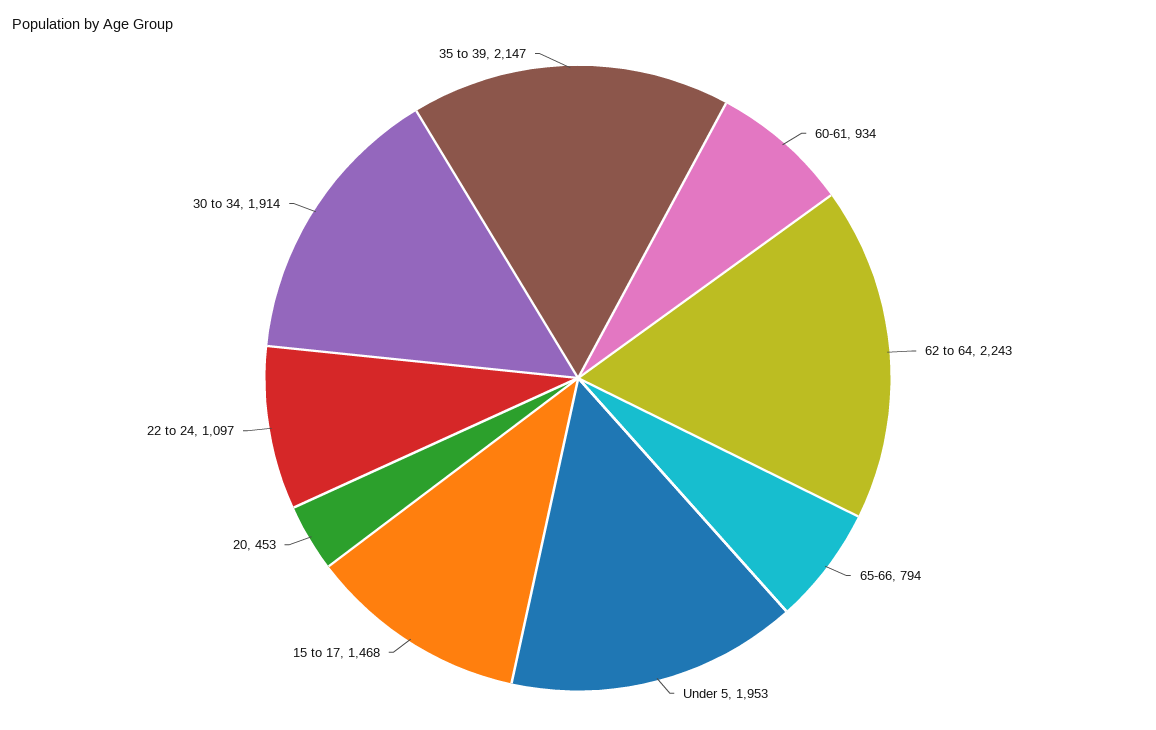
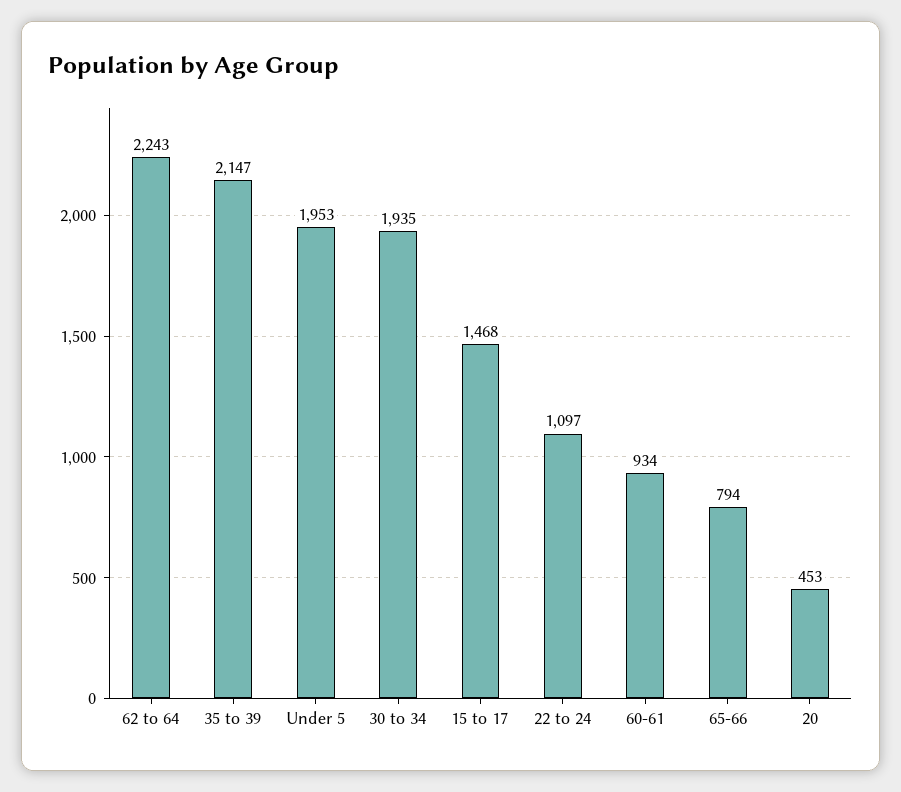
  {
    "60-61": 934,
    "62 to 64": 2243,
    "65-66": 794,
    "Under 5": 1953,
    "15 to 17": 1468,
    "20": 453,
    "22 to 24": 1097,
-   "30 to 34": 1914,
+   "30 to 34": 1935,
    "35 to 39": 2147
  }

